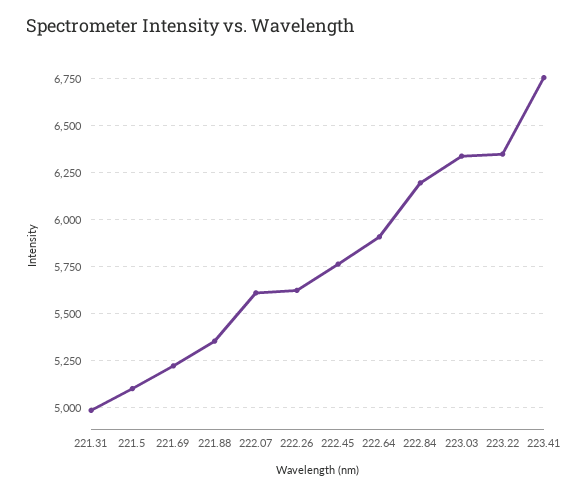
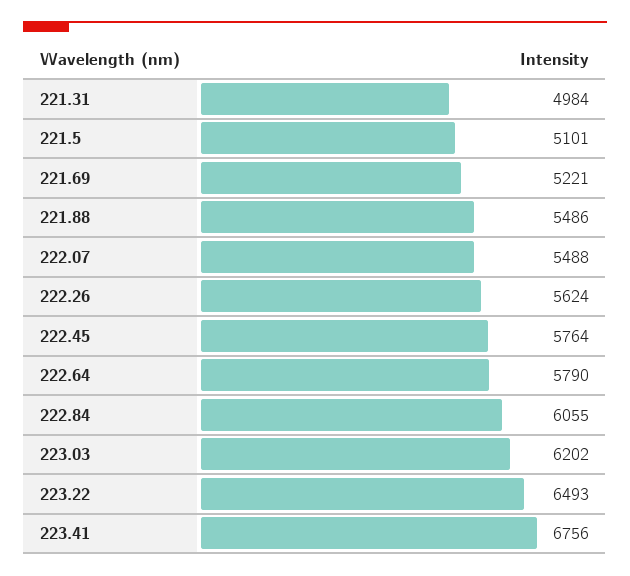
  {
    "221.31": 4984,
    "221.5": 5101,
    "221.69": 5221,
-   "221.88": 5350,
+   "221.88": 5486,
-   "222.07": 5600,
+   "222.07": 5488,
    "222.26": 5624,
    "222.45": 5764,
-   "222.64": 5900,
+   "222.64": 5790,
-   "222.84": 6200,
+   "222.84": 6055,
-   "223.03": 6350,
+   "223.03": 6202,
-   "223.22": 6350,
+   "223.22": 6493,
    "223.41": 6756
  }

